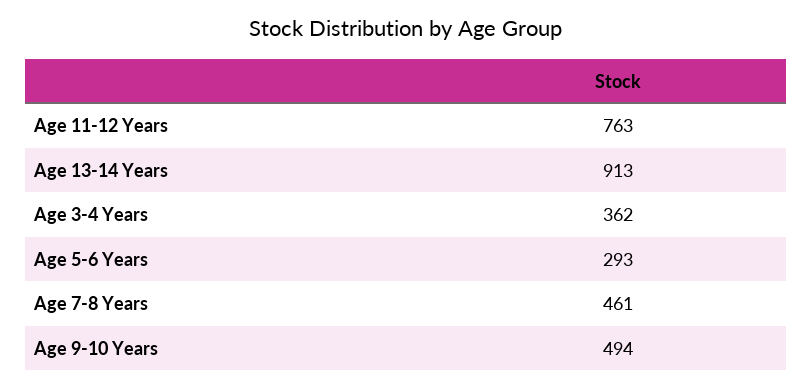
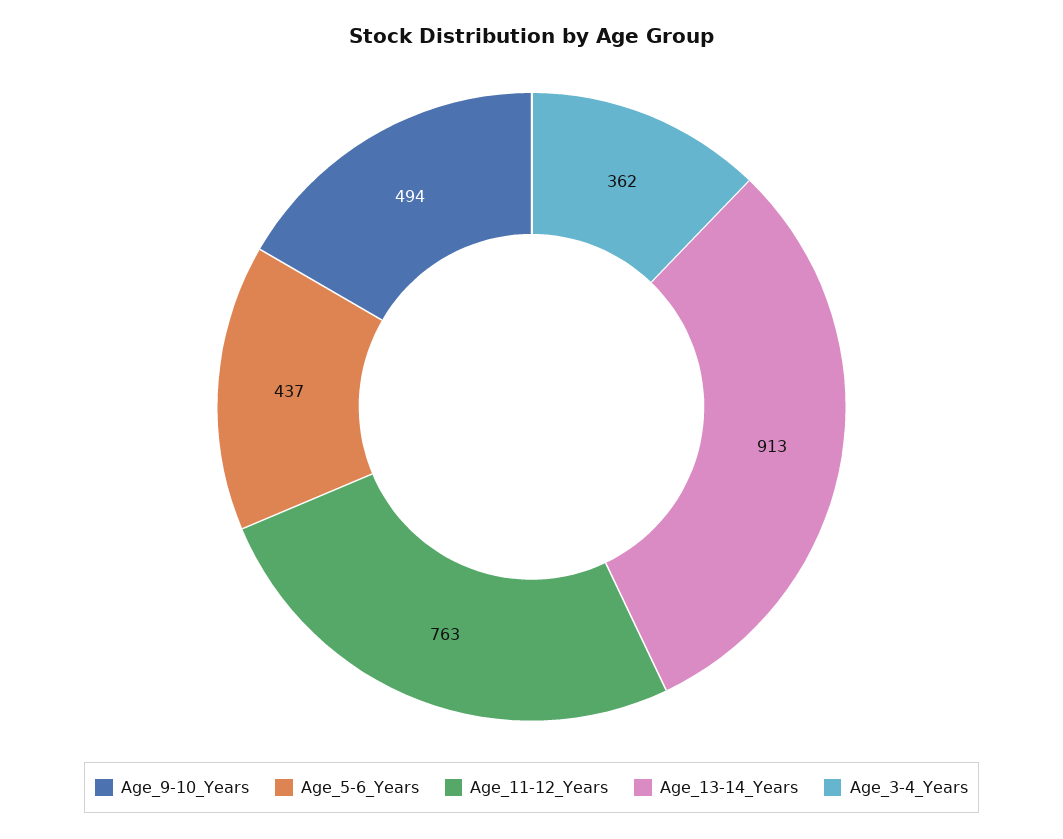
  {
    "Age 11-12 Years": 763,
    "Age 13-14 Years": 913,
    "Age 3-4 Years": 362,
-   "Age 5-6 Years": 293,
+   "Age 5-6 Years": 437,
-   "Age 7-8 Years": 461,
    "Age 9-10 Years": 494
  }

